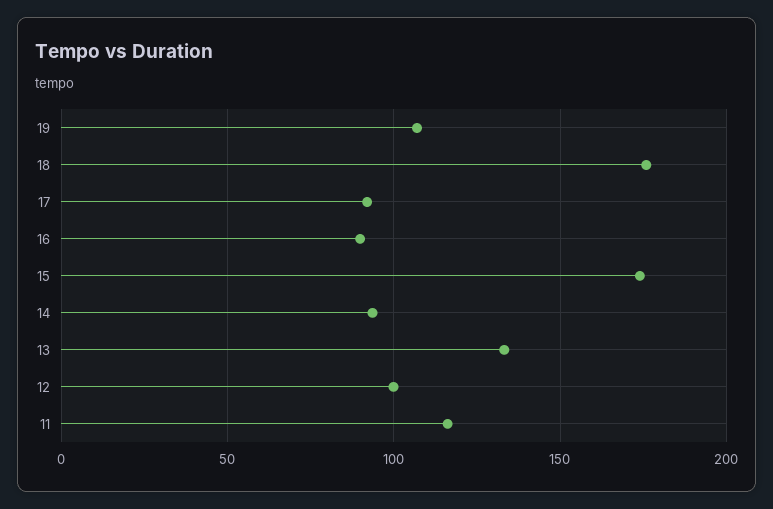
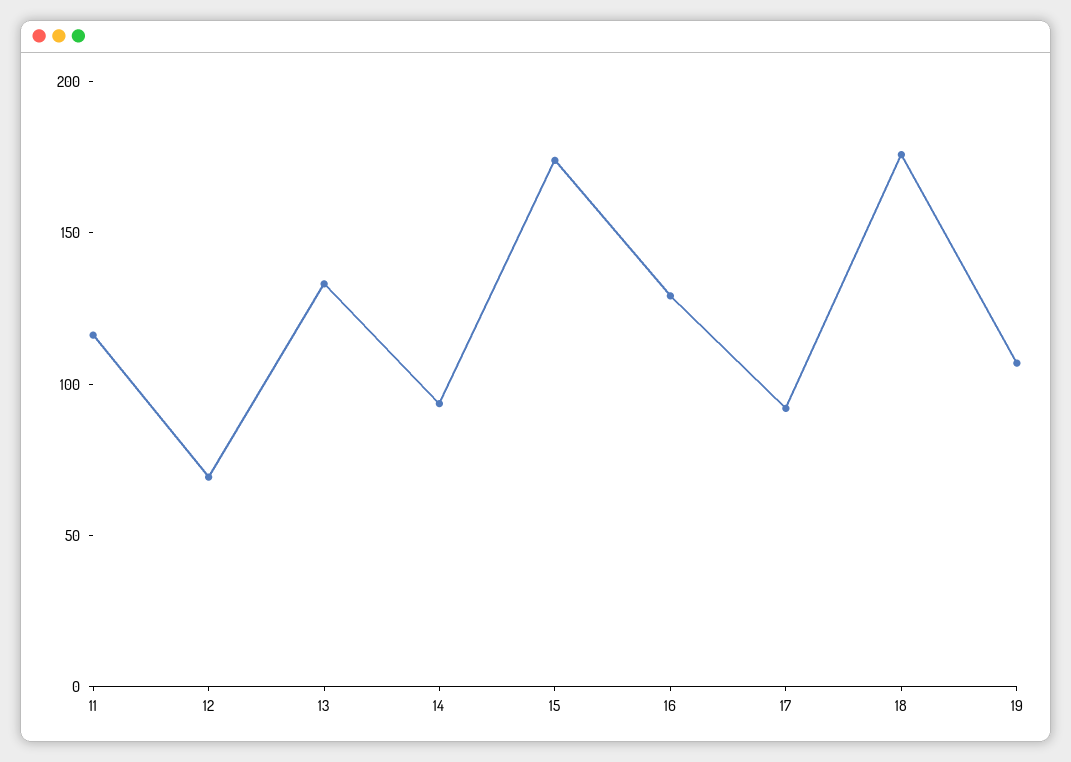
  {
    "19": 105,
    "18": 175,
    "17": 90,
-   "16": 90,
+   "16": 130,
    "15": 175,
    "14": 95,
    "13": 135,
-   "12": 100,
+   "12": 70,
    "11": 115
  }

